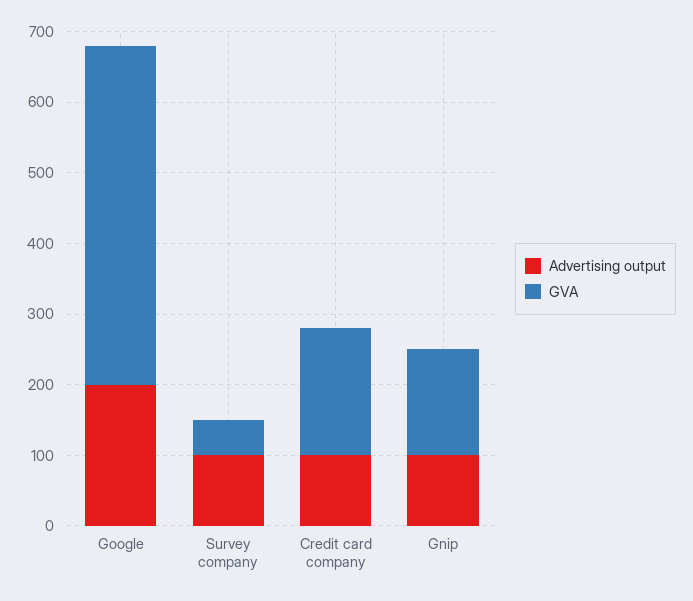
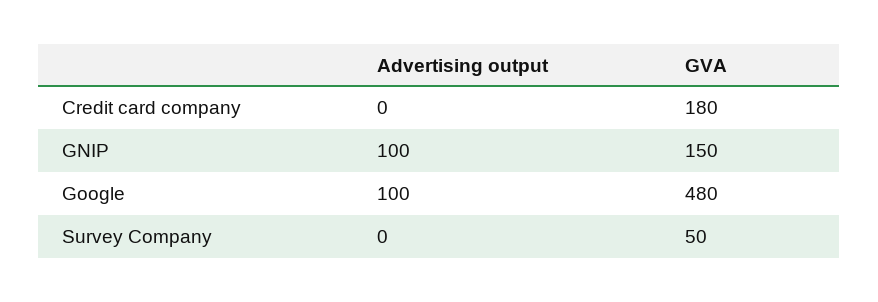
  {
    "Advertising output": {
-     "Google": 200,
+     "Google": 100,
-     "Survey company": 100,
+     "Survey company": 0,
-     "Credit card company": 100,
+     "Credit card company": 0,
      "Gnip": 100
    },
    "GVA": {
      "Google": 480,
      "Survey company": 50,
      "Credit card company": 180,
      "Gnip": 150
    }
  }

